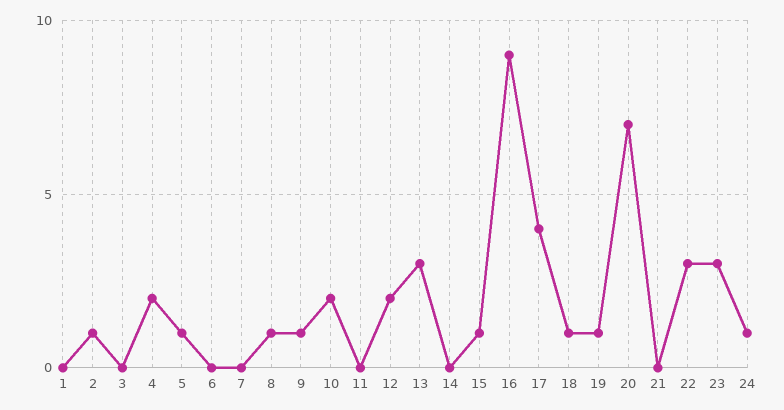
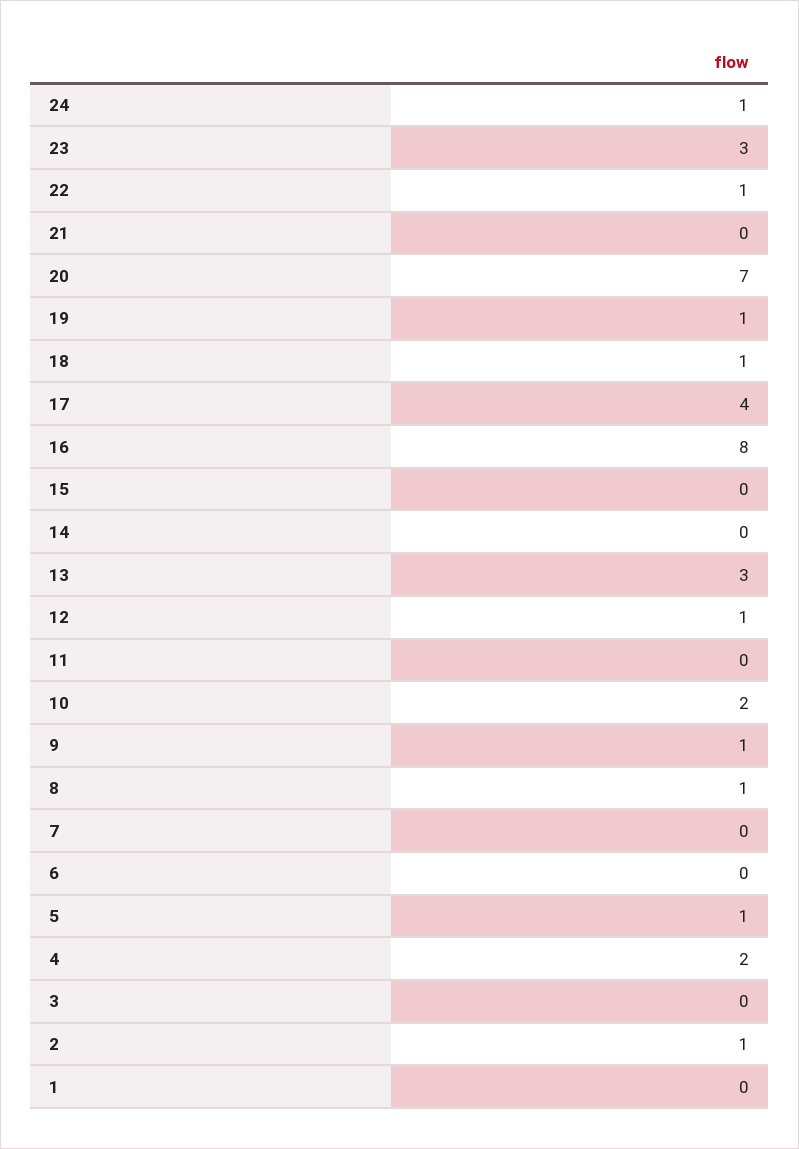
  {
    "1": 0,
    "2": 1,
    "3": 0,
    "4": 2,
    "5": 1,
    "6": 0,
    "7": 0,
    "8": 1,
    "9": 1,
    "10": 2,
    "11": 0,
-   "12": 2,
+   "12": 1,
    "13": 3,
    "14": 0,
-   "15": 1,
+   "15": 0,
-   "16": 9,
+   "16": 8,
    "17": 4,
    "18": 1,
    "19": 1,
    "20": 7,
    "21": 0,
-   "22": 3,
+   "22": 1,
    "23": 3,
    "24": 1
  }

